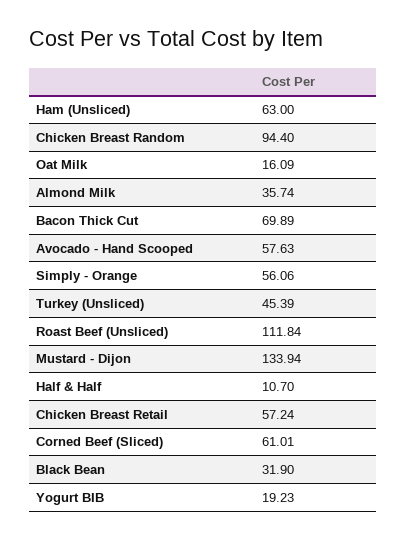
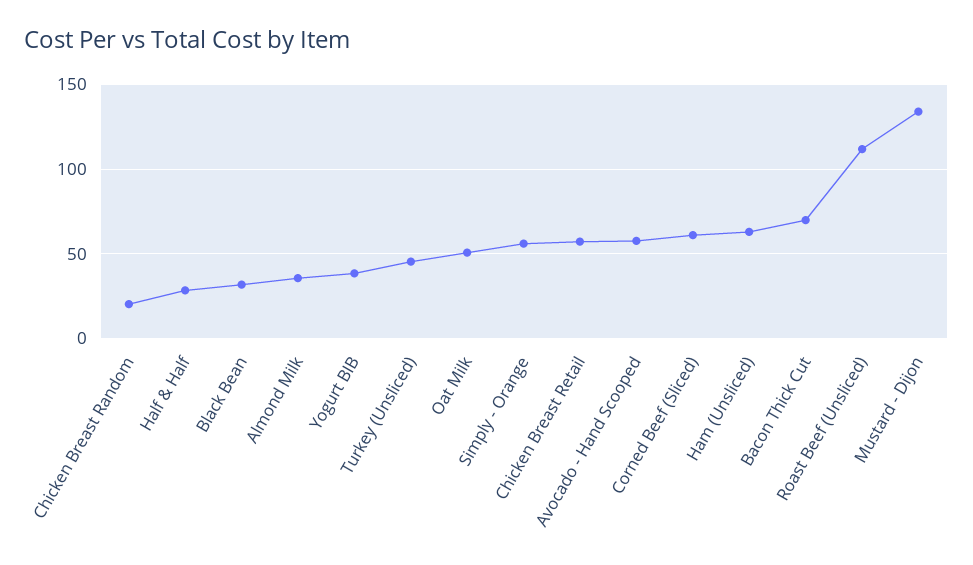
  {
    "Ham (Unsliced)": 63,
-   "Chicken Breast Random": 94.4,
+   "Chicken Breast Random": 20,
-   "Oat Milk": 16.09,
+   "Oat Milk": 50,
    "Almond Milk": 35.74,
    "Bacon Thick Cut": 69.89,
    "Avocado - Hand Scooped": 57.63,
    "Simply - Orange": 56.06,
    "Turkey (Unsliced)": 45.39,
    "Roast Beef (Unsliced)": 111.84,
    "Mustard - Dijon": 133.94,
-   "Half & Half": 10.7,
+   "Half & Half": 30,
    "Chicken Breast Retail": 57.24,
    "Corned Beef (Sliced)": 61.01,
    "Black Bean": 31.9,
-   "Yogurt BIB": 19.23
+   "Yogurt BIB": 40
  }

